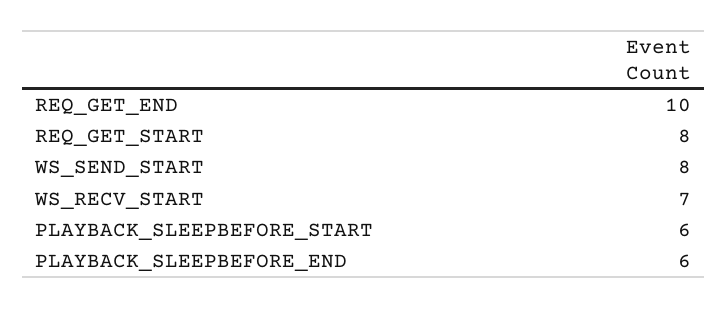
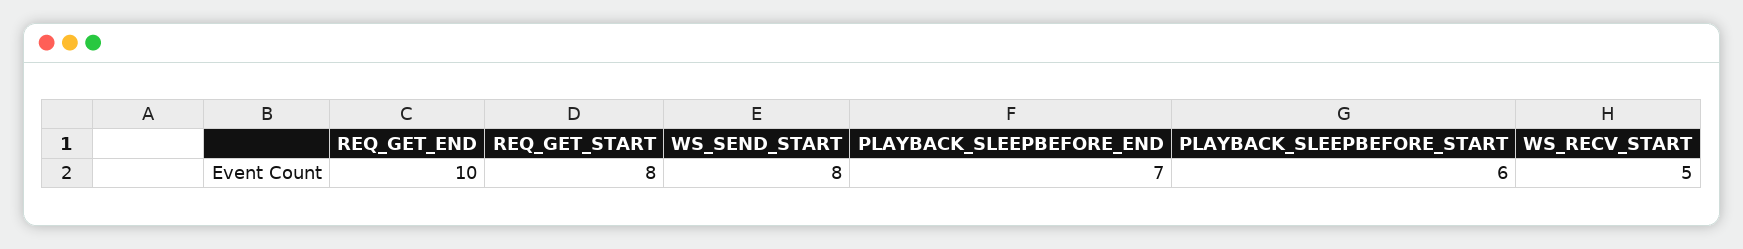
  {
    "REQ_GET_END": 10,
    "REQ_GET_START": 8,
    "WS_SEND_START": 8,
-   "WS_RECV_START": 7,
+   "WS_RECV_START": 5,
    "PLAYBACK_SLEEPBEFORE_START": 6,
-   "PLAYBACK_SLEEPBEFORE_END": 6
+   "PLAYBACK_SLEEPBEFORE_END": 7
  }

